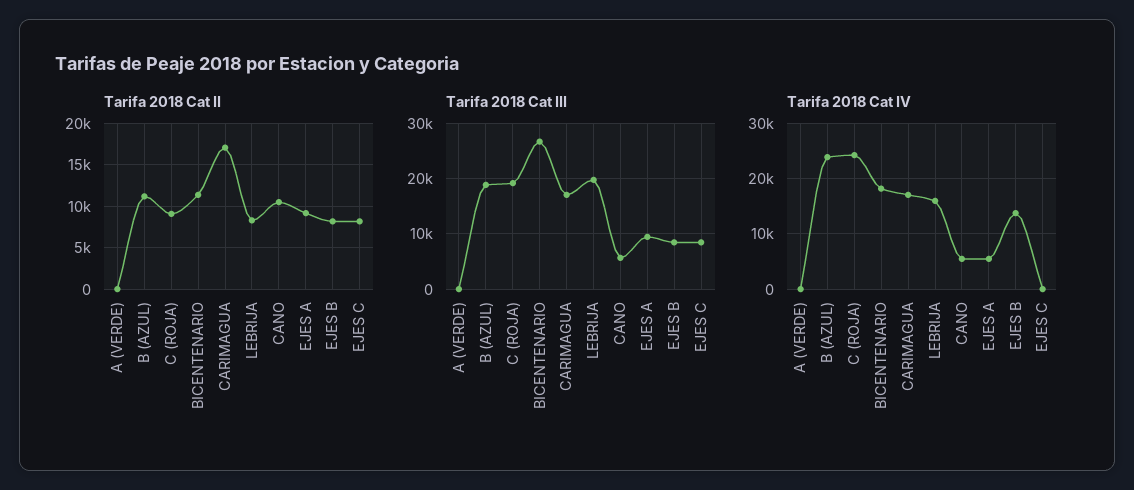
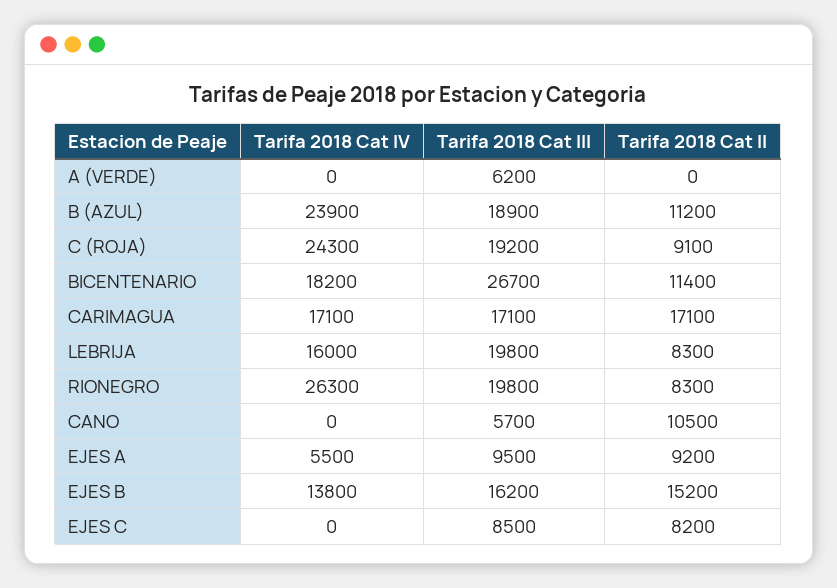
  {
    "Tarifa 2018 Cat II": {
      "A (VERDE)": 0,
      "B (AZUL)": 11200,
      "C (ROJA)": 9100,
      "BICENTENARIO": 11400,
      "CARIMAGUA": 17100,
      "LEBRIJA": 8300,
      "CANO": 10500,
      "EJES A": 9200,
-     "EJES B": 8000,
+     "EJES B": 15200,
-     "EJES C": 8200
+     "EJES C": 8200,
+     "RIONEGRO": 8300
    },
    "Tarifa 2018 Cat III": {
-     "A (VERDE)": 0,
+     "A (VERDE)": 6200,
      "B (AZUL)": 18900,
      "C (ROJA)": 19200,
      "BICENTENARIO": 26700,
      "CARIMAGUA": 17100,
      "LEBRIJA": 19800,
      "CANO": 5700,
      "EJES A": 9500,
-     "EJES B": 8000,
+     "EJES B": 16200,
-     "EJES C": 8500
+     "EJES C": 8500,
+     "RIONEGRO": 19800
    },
    "Tarifa 2018 Cat IV": {
      "A (VERDE)": 0,
      "B (AZUL)": 23900,
      "C (ROJA)": 24300,
      "BICENTENARIO": 18200,
      "CARIMAGUA": 17100,
      "LEBRIJA": 16000,
-     "CANO": 6000,
+     "CANO": 0,
      "EJES A": 5500,
      "EJES B": 13800,
-     "EJES C": 0
+     "EJES C": 0,
+     "RIONEGRO": 26300
    }
  }

